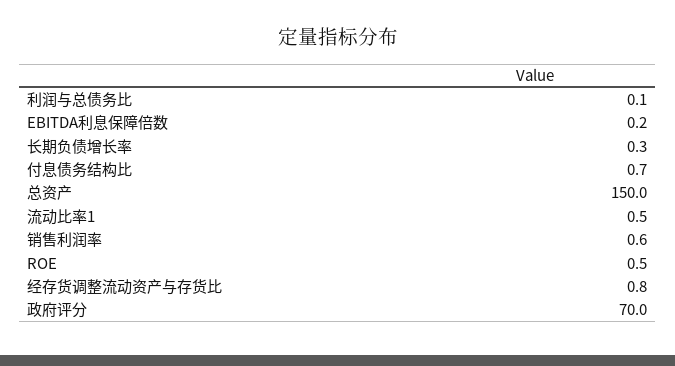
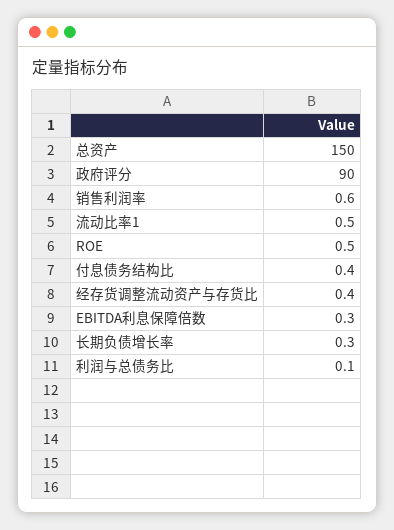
  {
    "利润与总债务比": 0.1,
-   "EBITDA利息保障倍数": 0.2,
+   "EBITDA利息保障倍数": 0.3,
    "长期负债增长率": 0.3,
-   "付息债务结构比": 0.7,
+   "付息债务结构比": 0.4,
    "总资产": 150,
    "流动比率1": 0.5,
    "销售利润率": 0.6,
    "ROE": 0.5,
-   "经存货调整流动资产与存货比": 0.8,
+   "经存货调整流动资产与存货比": 0.4,
-   "政府评分": 70
+   "政府评分": 90
  }

